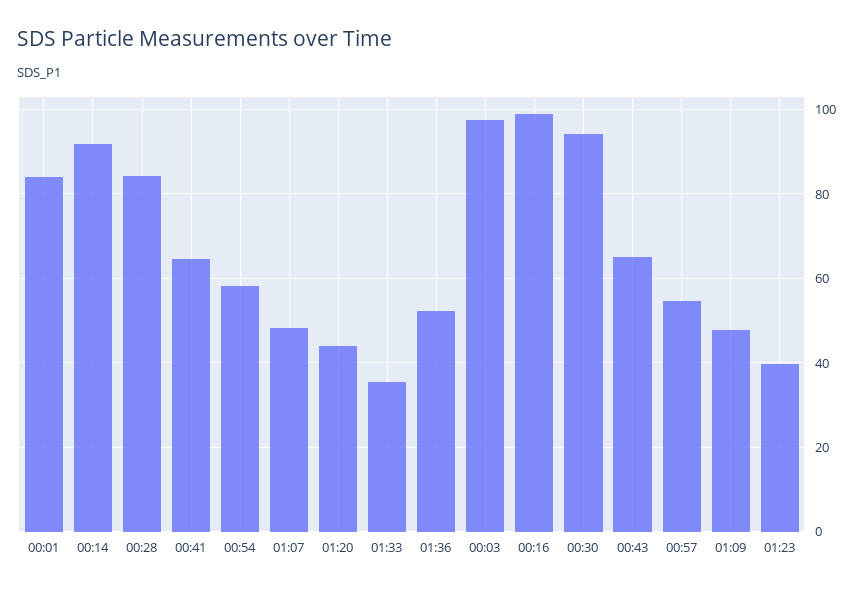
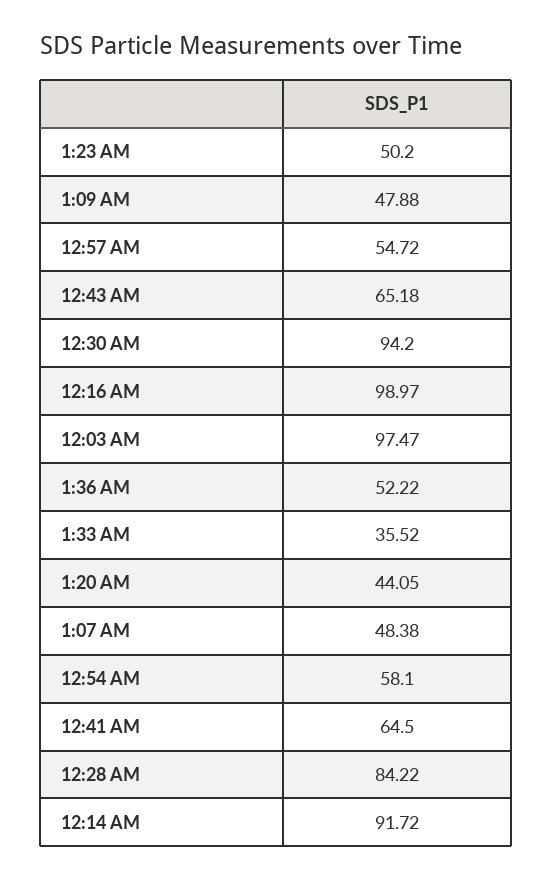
  {
-   "00:01": 84,
    "00:14": 91.72,
    "00:28": 84.22,
    "00:41": 64.5,
    "00:54": 58.1,
    "01:07": 48.38,
    "01:20": 44.05,
    "01:33": 35.52,
    "01:36": 52.22,
    "00:03": 97.47,
    "00:16": 98.97,
    "00:30": 94.2,
    "00:43": 65.18,
    "00:57": 54.72,
    "01:09": 47.88,
-   "01:23": 40
+   "01:23": 50.2
  }

